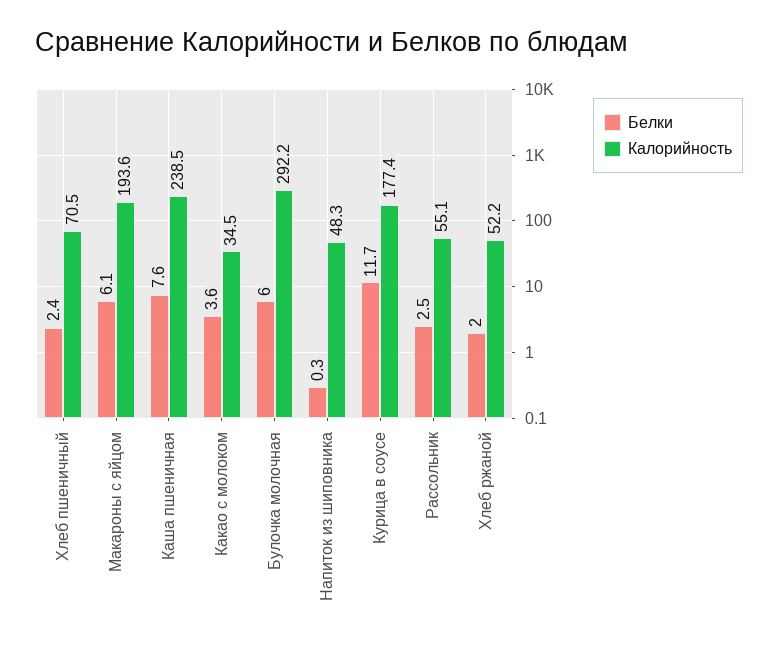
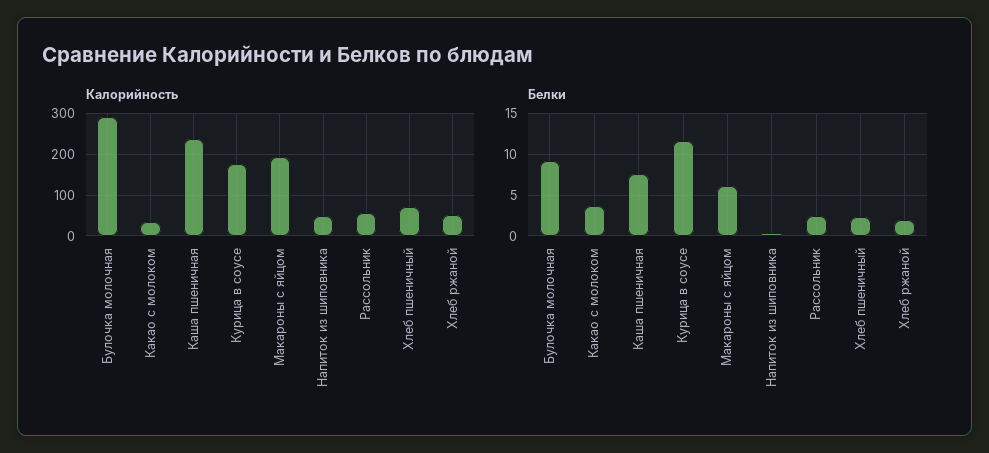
  {
    "Белки": {
      "Хлеб пшеничный": 2.4,
      "Макароны с яйцом": 6.1,
      "Каша пшеничная": 7.6,
      "Какао с молоком": 3.6,
-     "Булочка молочная": 6,
+     "Булочка молочная": 9,
      "Напиток из шиповника": 0.3,
      "Курица в соусе": 11.7,
      "Рассольник": 2.5,
      "Хлеб ржаной": 2
    },
    "Калорийность": {
      "Хлеб пшеничный": 70.5,
      "Макароны с яйцом": 193.6,
      "Каша пшеничная": 238.5,
      "Какао с молоком": 34.5,
      "Булочка молочная": 292.2,
      "Напиток из шиповника": 48.3,
      "Курица в соусе": 177.4,
      "Рассольник": 55.1,
      "Хлеб ржаной": 52.2
    }
  }

